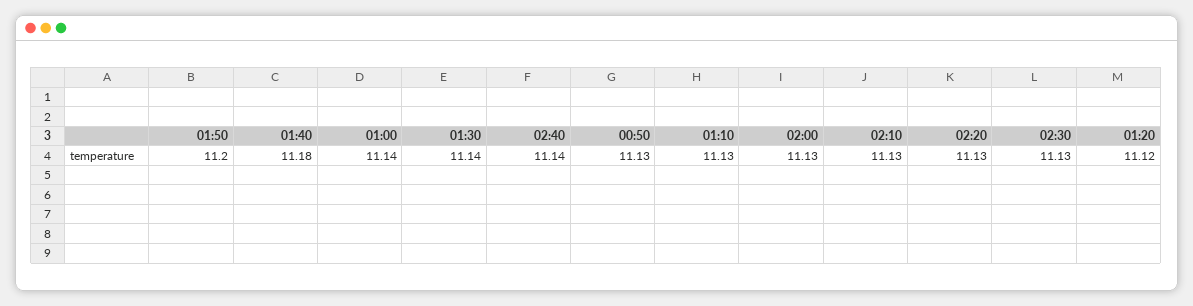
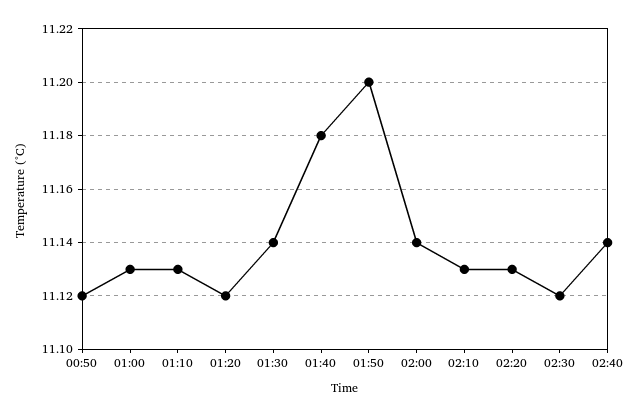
  {
    "01:50": 11.2,
    "01:40": 11.18,
-   "01:00": 11.14,
+   "01:00": 11.13,
    "01:30": 11.14,
    "02:40": 11.14,
-   "00:50": 11.13,
+   "00:50": 11.12,
    "01:10": 11.13,
-   "02:00": 11.13,
+   "02:00": 11.14,
    "02:10": 11.13,
    "02:20": 11.13,
-   "02:30": 11.13,
+   "02:30": 11.12,
    "01:20": 11.12
  }

